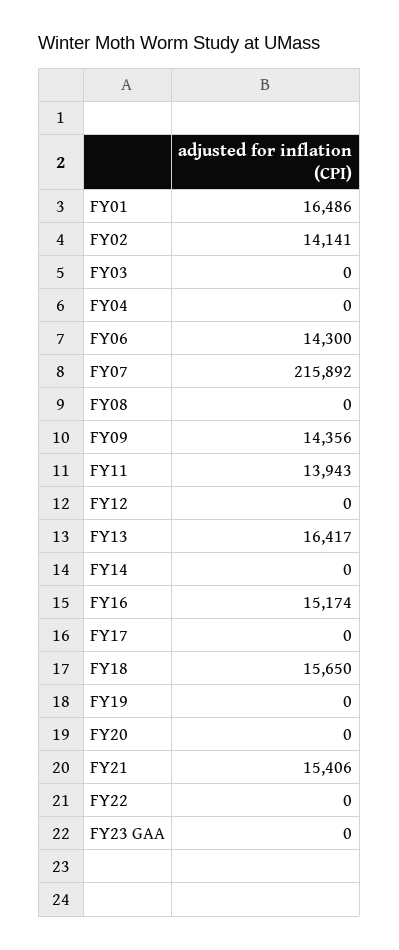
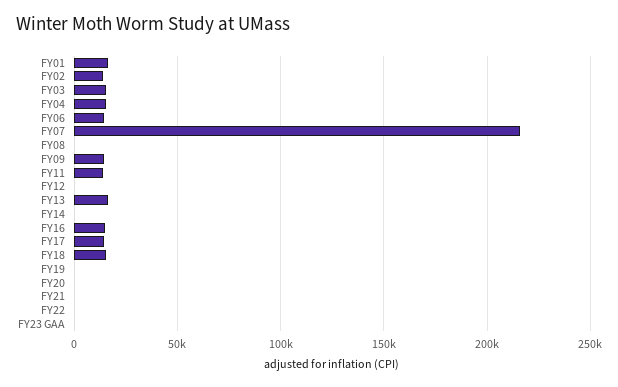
  {
    "FY01": 16486,
    "FY02": 14141,
-   "FY03": 0,
+   "FY03": 15000,
-   "FY04": 0,
+   "FY04": 15000,
    "FY06": 14300,
    "FY07": 215892,
    "FY08": 0,
    "FY09": 14356,
    "FY11": 13943,
    "FY12": 0,
    "FY13": 16417,
    "FY14": 0,
    "FY16": 15174,
-   "FY17": 0,
+   "FY17": 15000,
    "FY18": 15650,
    "FY19": 0,
    "FY20": 0,
-   "FY21": 15406,
+   "FY21": 0,
    "FY22": 0,
    "FY23 GAA": 0
  }

